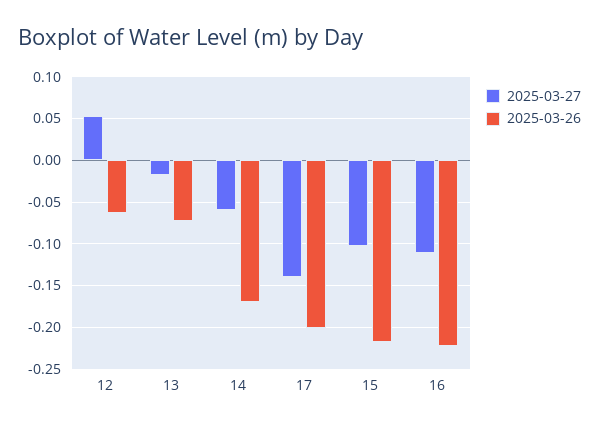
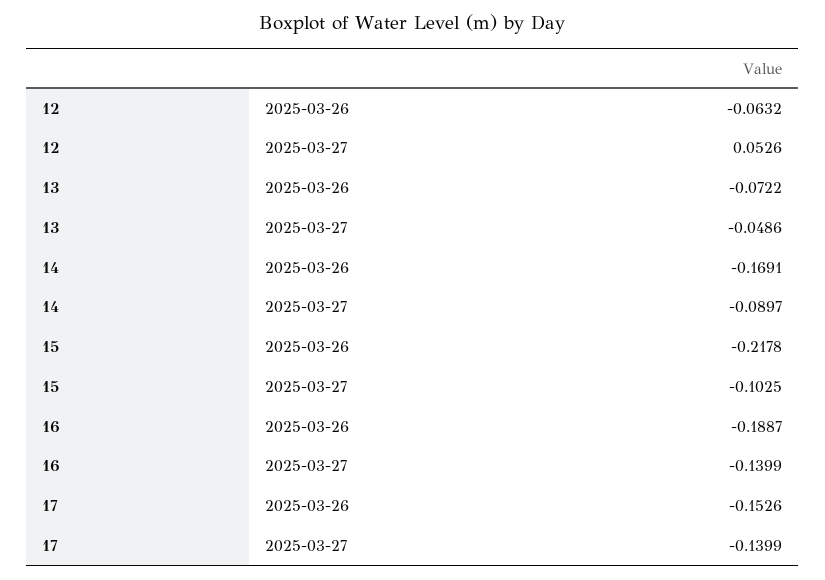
  {
    "2025-03-27": {
      "12": 0.0526,
-     "13": -0.02,
+     "13": -0.0486,
-     "14": -0.06,
+     "14": -0.0897,
      "17": -0.1399,
      "15": -0.1025,
-     "16": -0.11
+     "16": -0.1399
    },
    "2025-03-26": {
      "12": -0.0632,
      "13": -0.0722,
      "14": -0.1691,
-     "17": -0.2,
+     "17": -0.1526,
      "15": -0.2178,
-     "16": -0.22
+     "16": -0.1887
    }
  }

